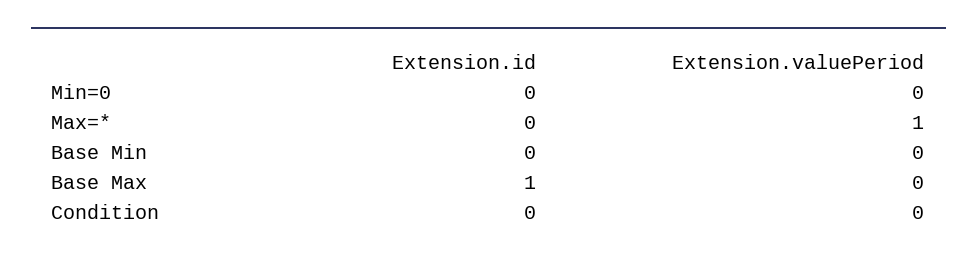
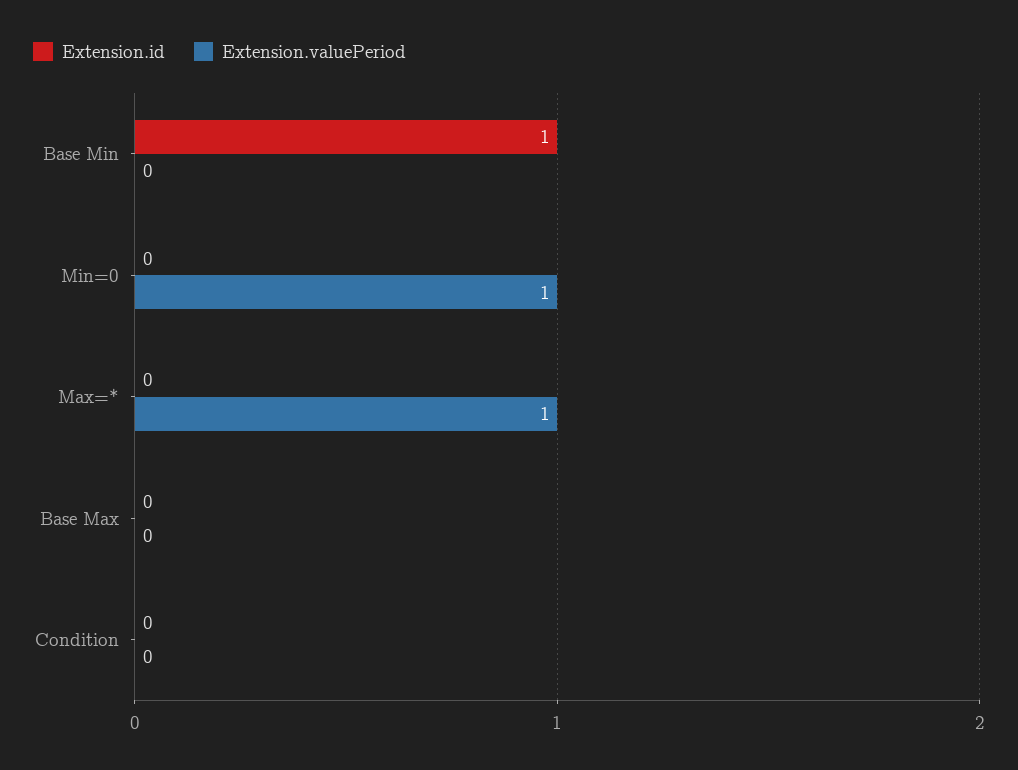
  {
    "Extension.id": {
      "Min=0": 0,
      "Max=*": 0,
-     "Base Min": 0,
+     "Base Min": 1,
-     "Base Max": 1,
+     "Base Max": 0,
      "Condition": 0
    },
    "Extension.valuePeriod": {
-     "Min=0": 0,
+     "Min=0": 1,
      "Max=*": 1,
      "Base Min": 0,
      "Base Max": 0,
      "Condition": 0
    }
  }

